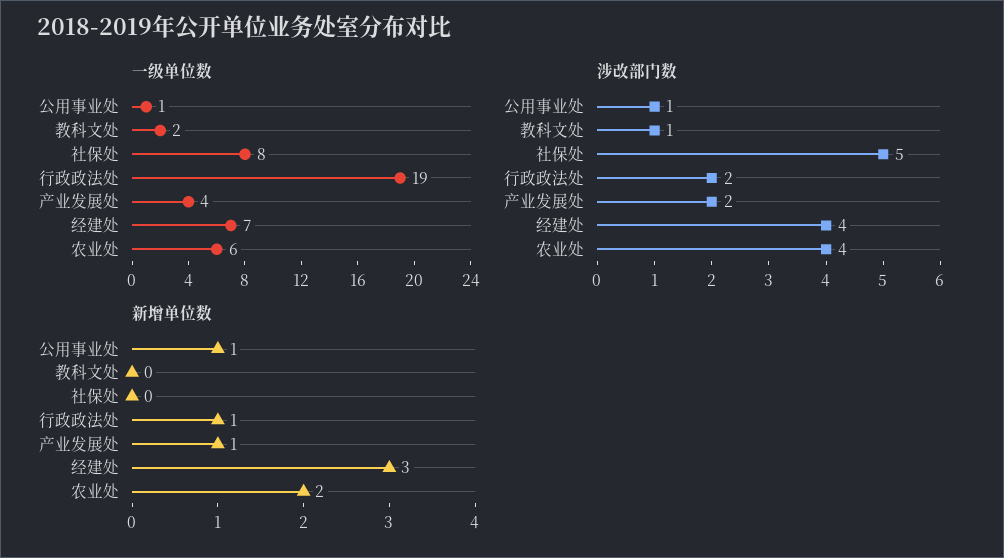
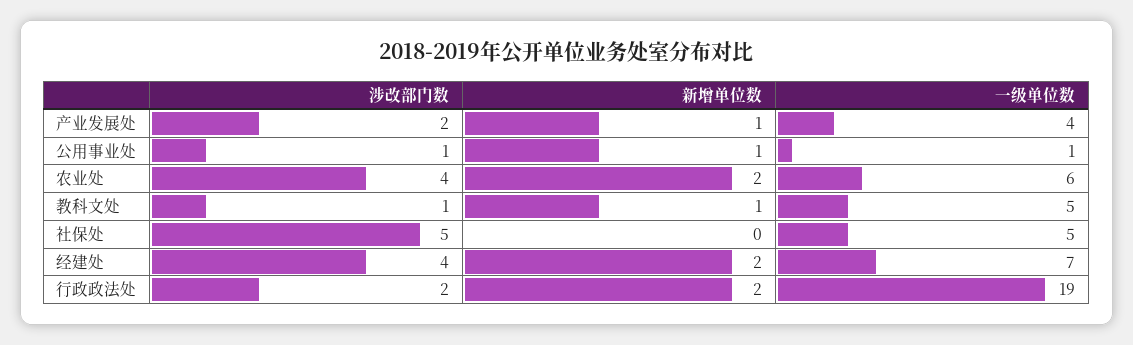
  {
    "一级单位数": {
      "公用事业处": 1,
-     "教科文处": 2,
+     "教科文处": 5,
-     "社保处": 8,
+     "社保处": 5,
      "行政政法处": 19,
      "产业发展处": 4,
      "经建处": 7,
      "农业处": 6
    },
    "涉改部门数": {
      "公用事业处": 1,
      "教科文处": 1,
      "社保处": 5,
      "行政政法处": 2,
      "产业发展处": 2,
      "经建处": 4,
      "农业处": 4
    },
    "新增单位数": {
      "公用事业处": 1,
-     "教科文处": 0,
+     "教科文处": 1,
      "社保处": 0,
-     "行政政法处": 1,
+     "行政政法处": 2,
      "产业发展处": 1,
-     "经建处": 3,
+     "经建处": 2,
      "农业处": 2
    }
  }

